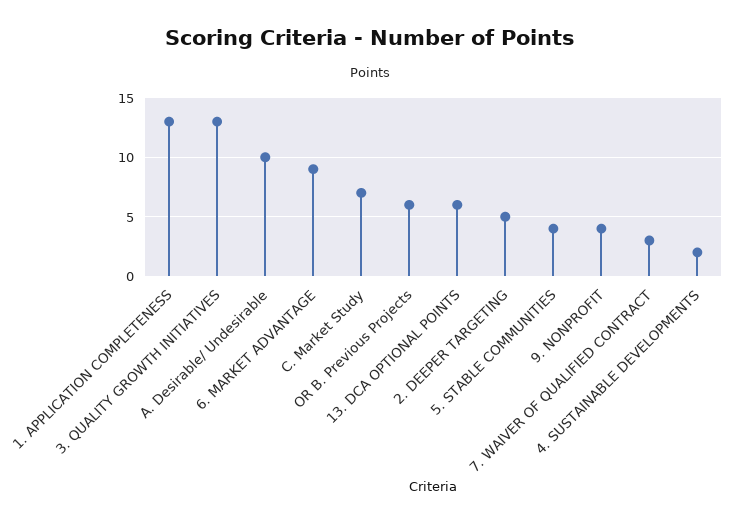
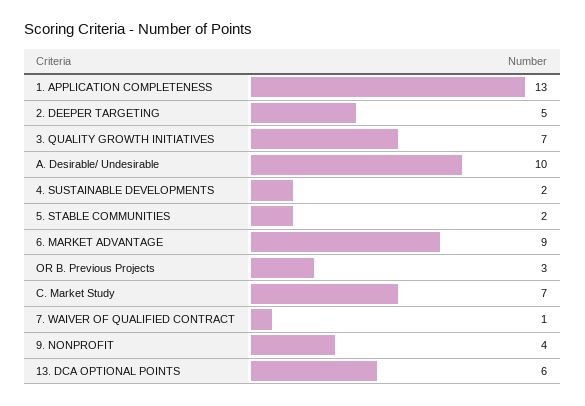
  {
    "1. APPLICATION COMPLETENESS": 13,
-   "3. QUALITY GROWTH INITIATIVES": 13,
+   "3. QUALITY GROWTH INITIATIVES": 7,
    "A. Desirable/ Undesirable": 10,
    "6. MARKET ADVANTAGE": 9,
    "C. Market Study": 7,
-   "OR B. Previous Projects": 6,
+   "OR B. Previous Projects": 3,
    "13. DCA OPTIONAL POINTS": 6,
    "2. DEEPER TARGETING": 5,
-   "5. STABLE COMMUNITIES": 4,
+   "5. STABLE COMMUNITIES": 2,
    "9. NONPROFIT": 4,
-   "7. WAIVER OF QUALIFIED CONTRACT": 3,
+   "7. WAIVER OF QUALIFIED CONTRACT": 1,
    "4. SUSTAINABLE DEVELOPMENTS": 2
  }

